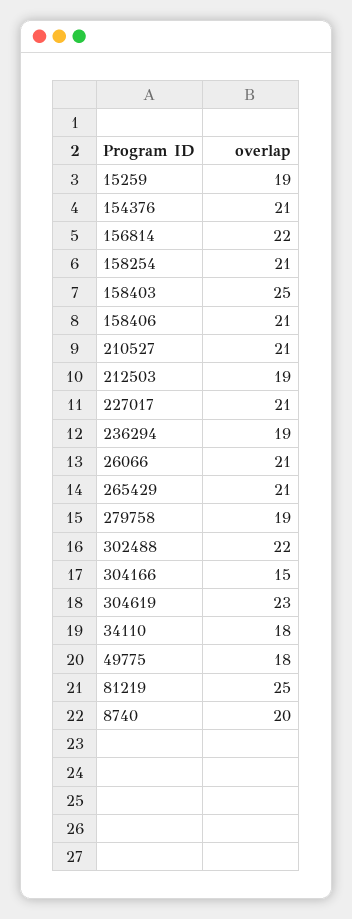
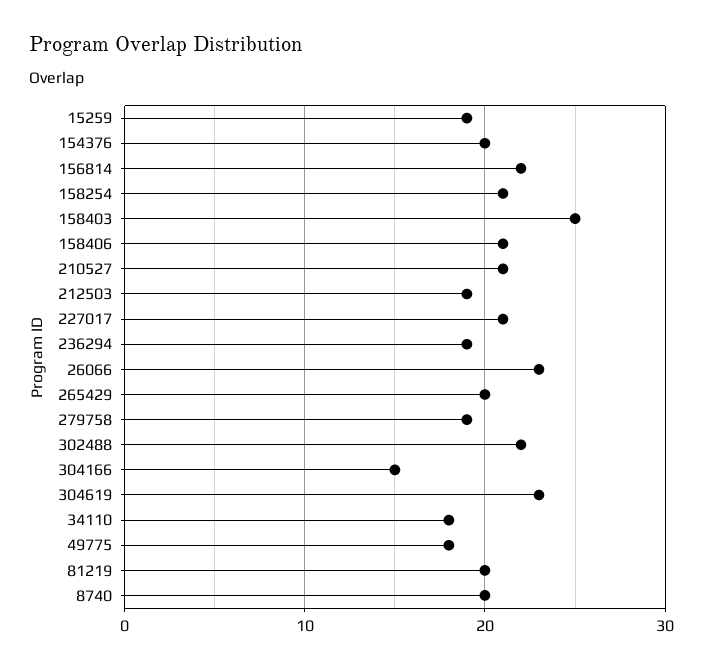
  {
    "15259": 19,
-   "154376": 21,
+   "154376": 20,
    "156814": 22,
    "158254": 21,
    "158403": 25,
    "158406": 21,
    "210527": 21,
    "212503": 19,
    "227017": 21,
    "236294": 19,
-   "26066": 21,
+   "26066": 23,
-   "265429": 21,
+   "265429": 20,
    "279758": 19,
    "302488": 22,
    "304166": 15,
    "304619": 23,
    "34110": 18,
    "49775": 18,
-   "81219": 25,
+   "81219": 20,
    "8740": 20
  }

